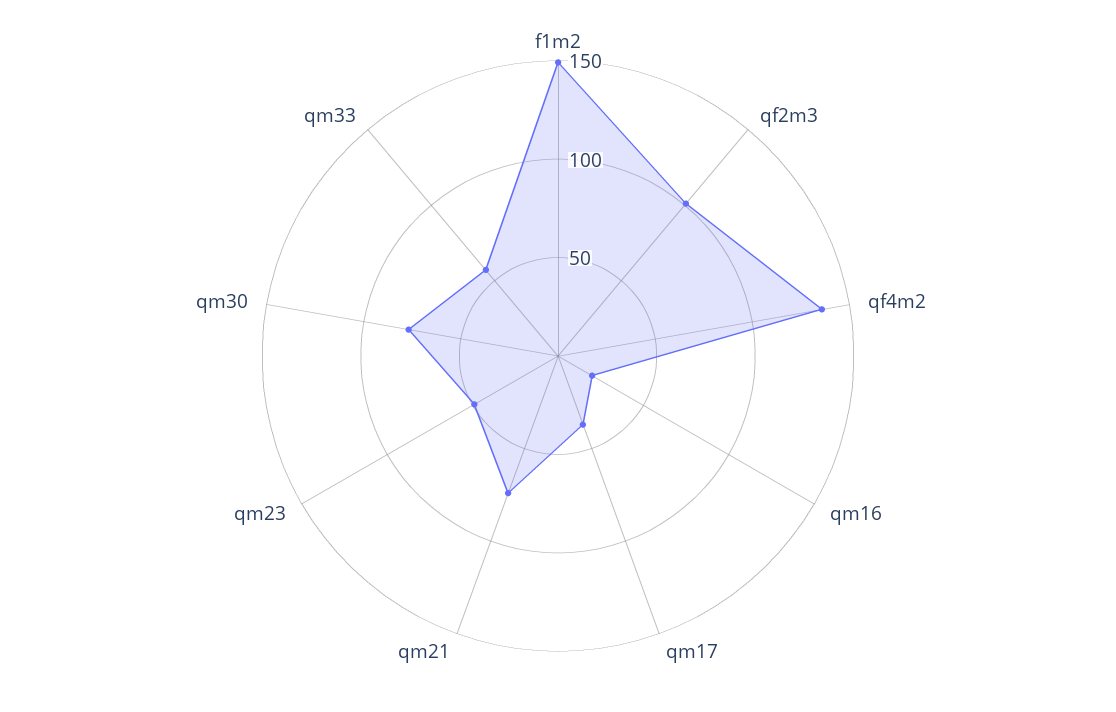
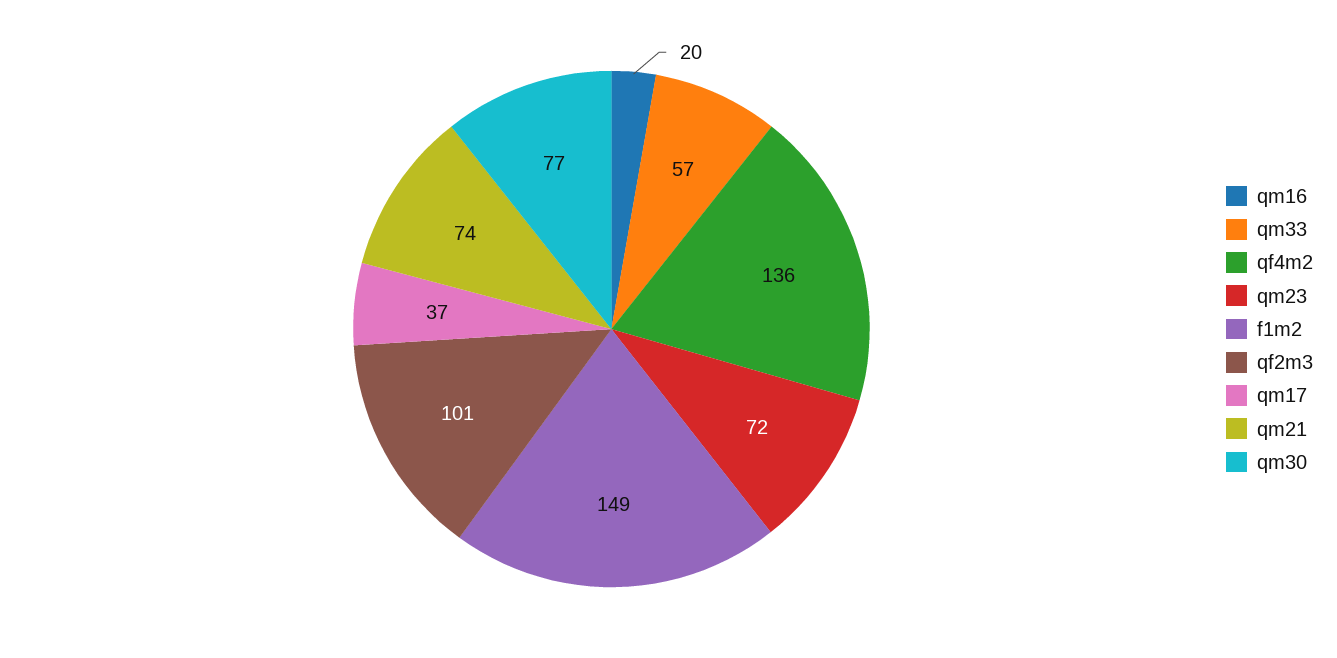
  {
    "f1m2": 149,
    "qf2m3": 101,
    "qf4m2": 136,
    "qm16": 20,
    "qm17": 37,
    "qm21": 74,
-   "qm23": 50,
+   "qm23": 72,
    "qm30": 77,
    "qm33": 57
  }

